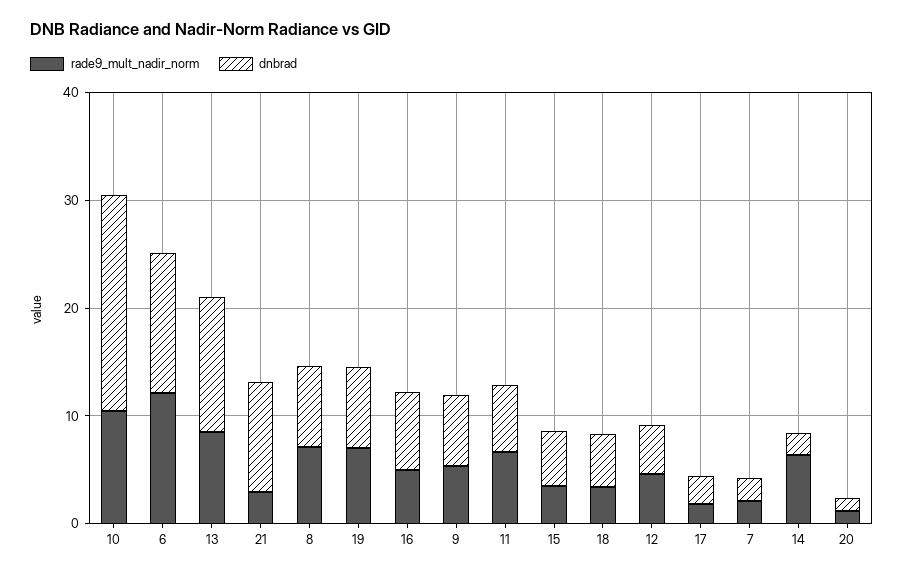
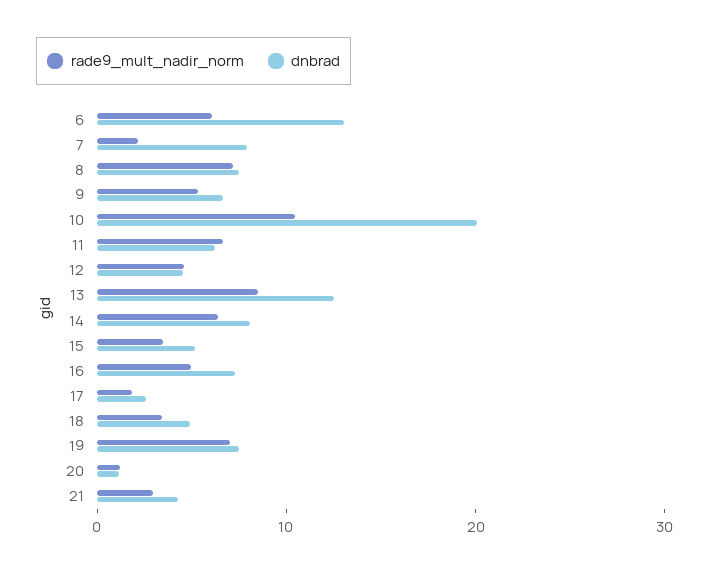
  {
    "rade9_mult_nadir_norm": {
      "10": 10,
-     "6": 12,
+     "6": 6,
      "13": 8,
      "21": 2,
      "8": 8,
      "19": 6,
      "16": 4,
      "9": 6,
      "11": 6,
      "15": 4,
      "18": 4,
      "12": 4,
      "17": 2,
      "7": 2,
      "14": 6,
      "20": 2
    },
    "dnbrad": {
      "10": 20,
      "6": 14,
      "13": 12,
-     "21": 10,
+     "21": 4,
      "8": 8,
      "19": 8,
      "16": 8,
      "9": 6,
      "11": 6,
      "15": 6,
      "18": 4,
      "12": 4,
      "17": 2,
-     "7": 2,
+     "7": 8,
-     "14": 2,
+     "14": 8,
      "20": 2
    }
  }

